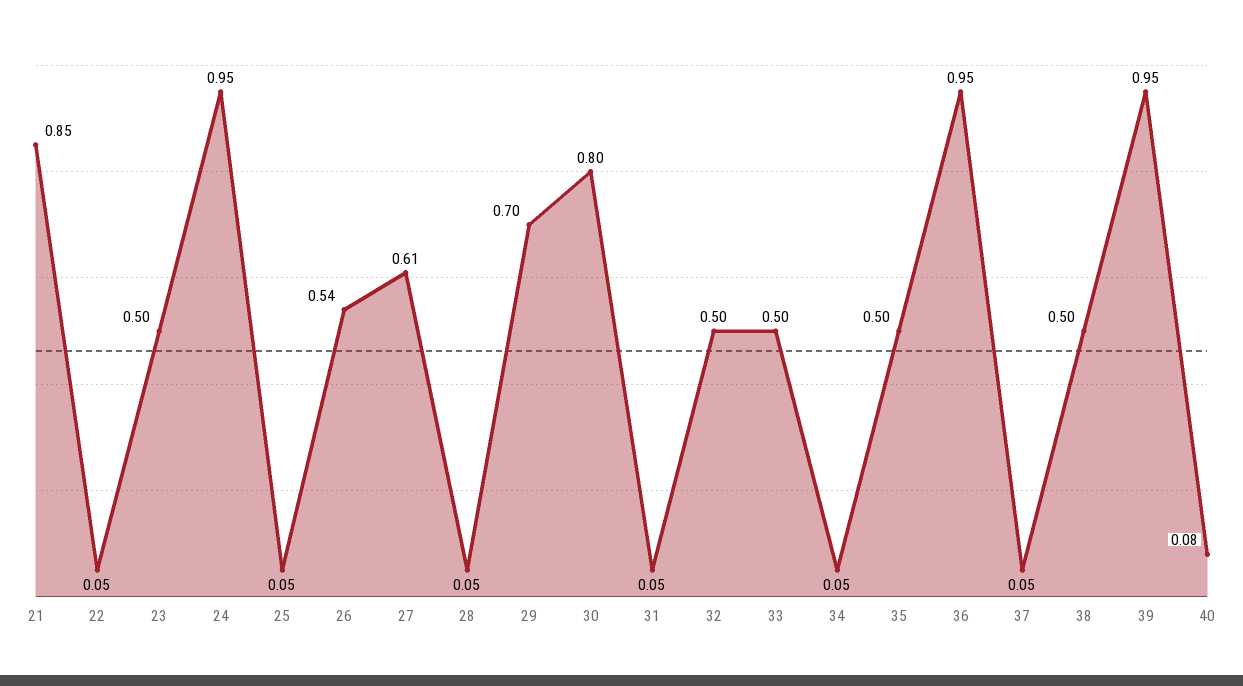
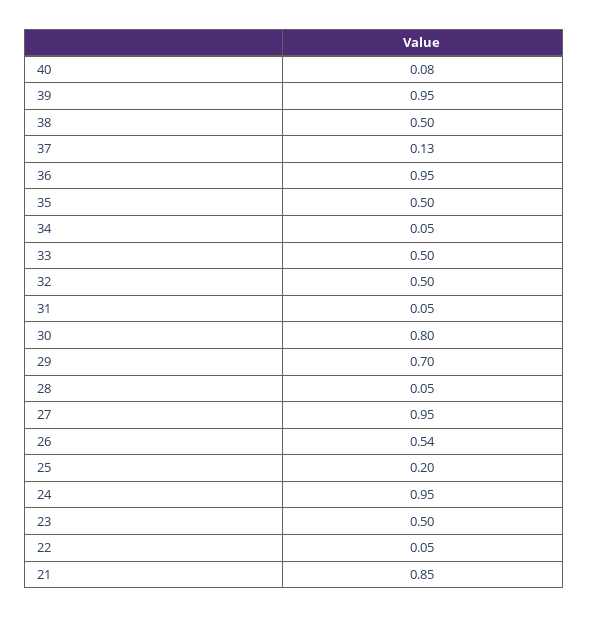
  {
    "21": 0.85,
    "22": 0.05,
    "23": 0.5,
    "24": 0.95,
-   "25": 0.05,
+   "25": 0.2,
    "26": 0.54,
-   "27": 0.61,
+   "27": 0.95,
    "28": 0.05,
    "29": 0.7,
    "30": 0.8,
    "31": 0.05,
    "32": 0.5,
    "33": 0.5,
    "34": 0.05,
    "35": 0.5,
    "36": 0.95,
-   "37": 0.05,
+   "37": 0.13,
    "38": 0.5,
    "39": 0.95,
    "40": 0.08
  }

